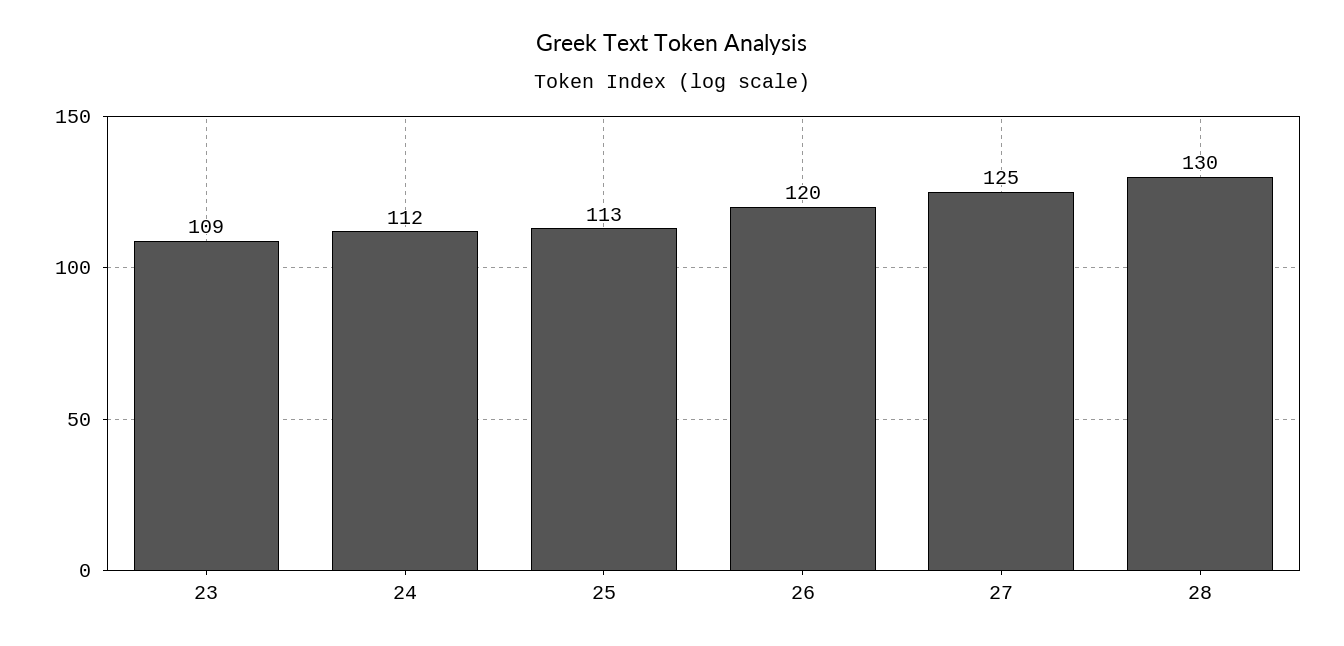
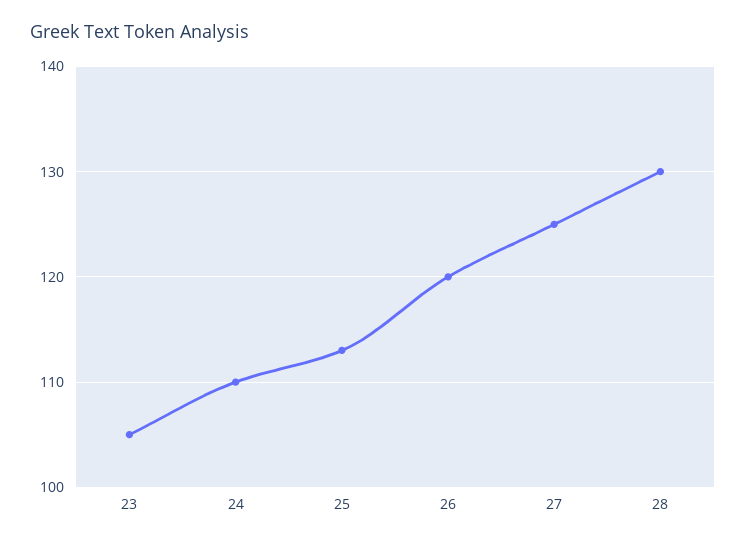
  {
-   "23": 109,
+   "23": 105,
-   "24": 112,
+   "24": 110,
    "25": 113,
    "26": 120,
    "27": 125,
    "28": 130
  }

